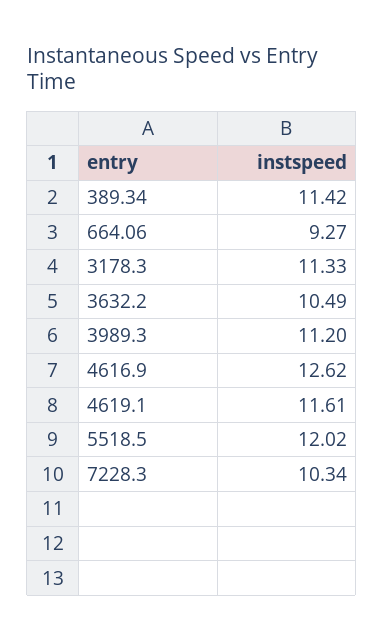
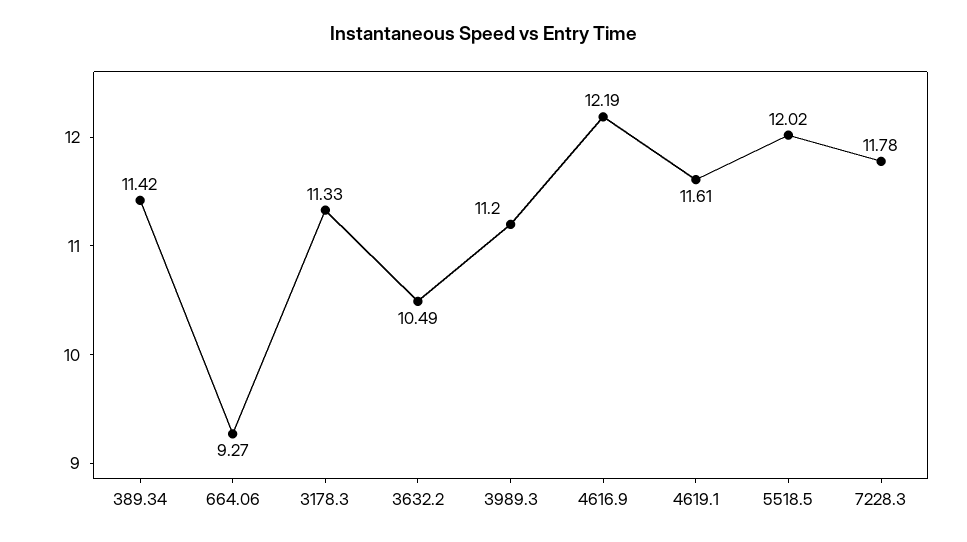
  {
    "389.34": 11.42,
    "664.06": 9.27,
    "3178.3": 11.33,
    "3632.2": 10.49,
    "3989.3": 11.2,
-   "4616.9": 12.62,
+   "4616.9": 12.19,
    "4619.1": 11.61,
    "5518.5": 12.02,
-   "7228.3": 10.34
+   "7228.3": 11.78
  }

